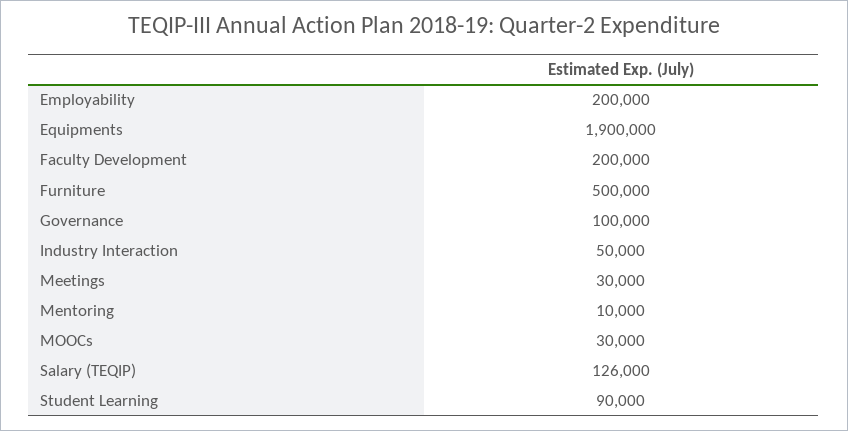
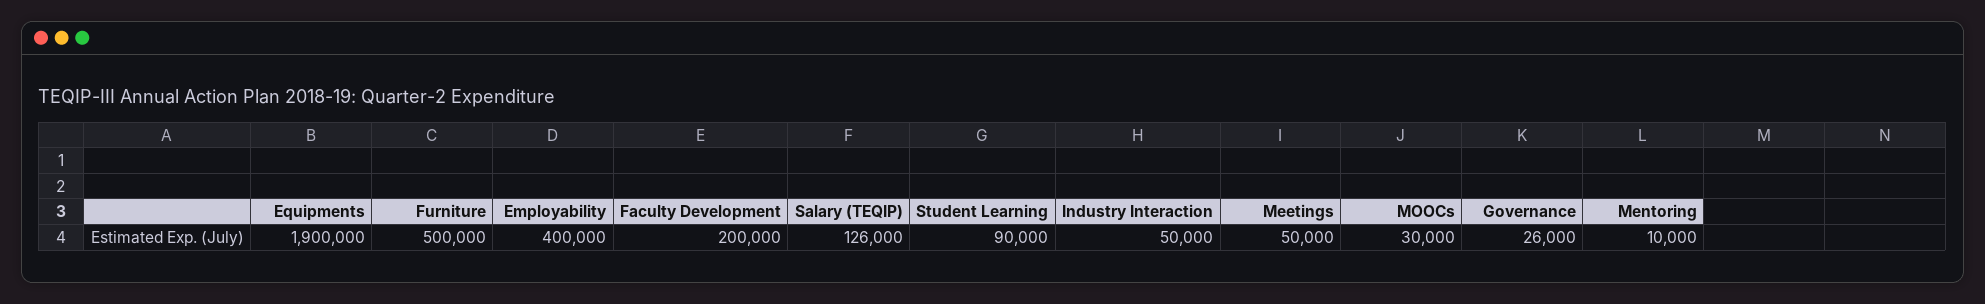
  {
-   "Employability": 200000,
+   "Employability": 400000,
    "Equipments": 1900000,
    "Faculty Development": 200000,
    "Furniture": 500000,
-   "Governance": 100000,
+   "Governance": 26000,
    "Industry Interaction": 50000,
-   "Meetings": 30000,
+   "Meetings": 50000,
    "Mentoring": 10000,
    "MOOCs": 30000,
    "Salary (TEQIP)": 126000,
    "Student Learning": 90000
  }

